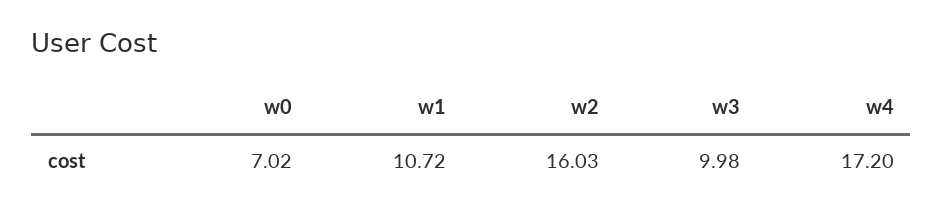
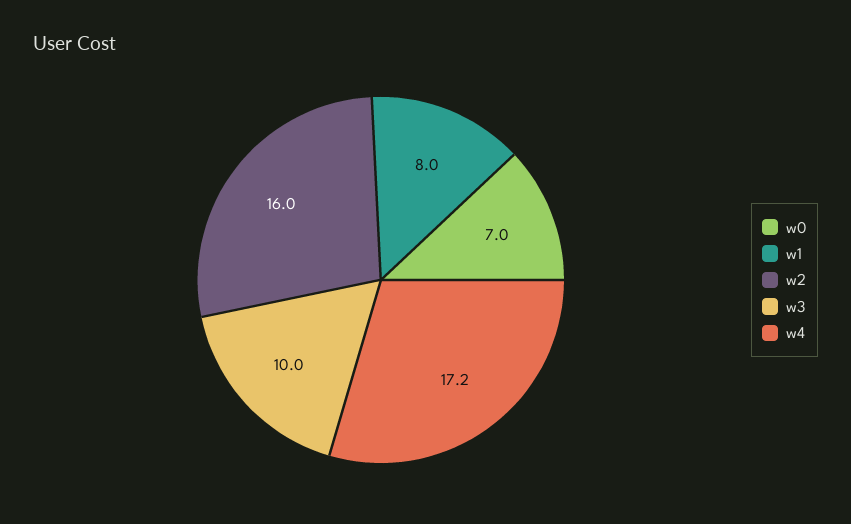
  {
    "w0": 7.02,
-   "w1": 10.72,
+   "w1": 8,
    "w2": 16.03,
    "w3": 9.98,
    "w4": 17.2
  }

